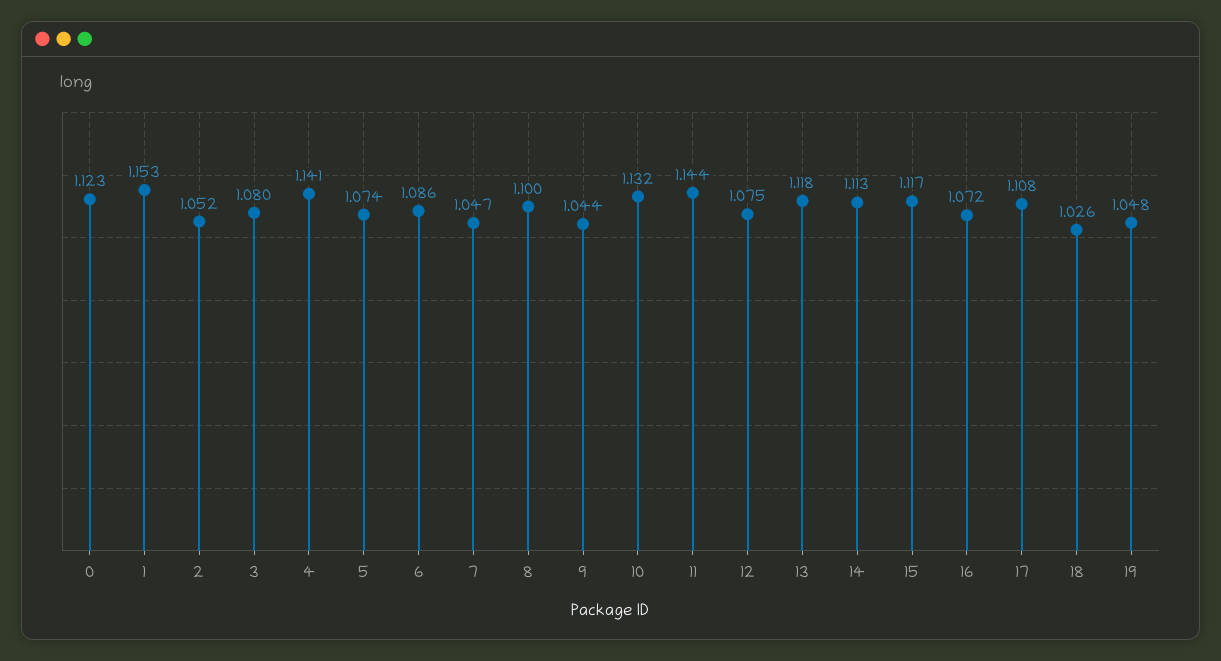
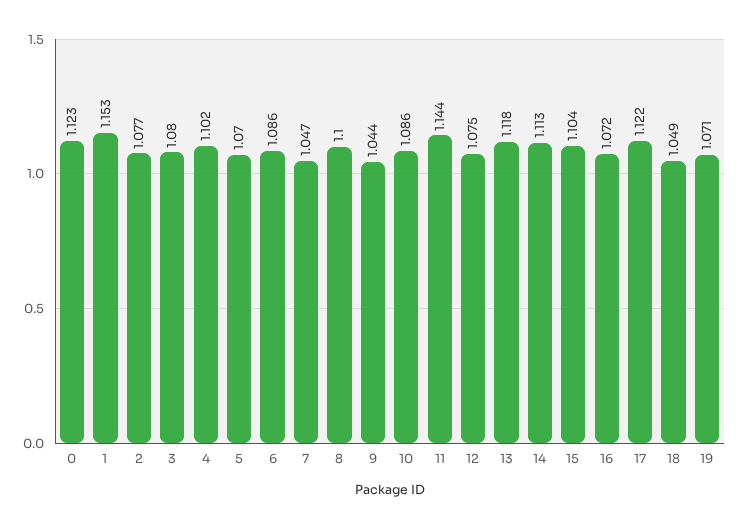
  {
    "0": 1.123,
    "1": 1.153,
-   "2": 1.052,
+   "2": 1.077,
    "3": 1.08,
-   "4": 1.141,
+   "4": 1.102,
-   "5": 1.074,
+   "5": 1.07,
    "6": 1.086,
    "7": 1.047,
    "8": 1.1,
    "9": 1.044,
-   "10": 1.132,
+   "10": 1.086,
    "11": 1.144,
    "12": 1.075,
    "13": 1.118,
    "14": 1.113,
-   "15": 1.117,
+   "15": 1.104,
    "16": 1.072,
-   "17": 1.108,
+   "17": 1.122,
-   "18": 1.026,
+   "18": 1.049,
-   "19": 1.048
+   "19": 1.071
  }

